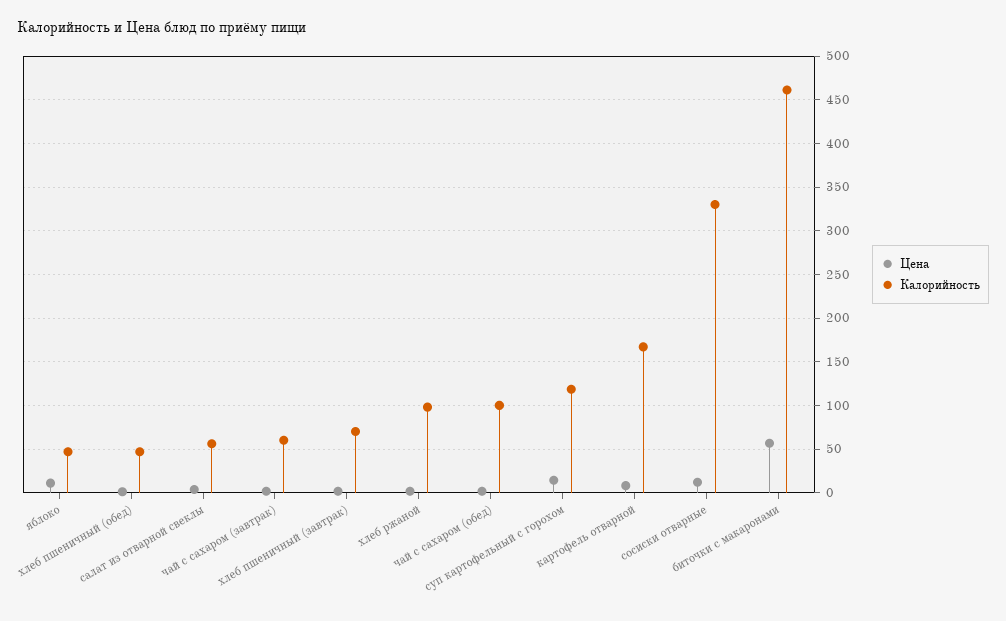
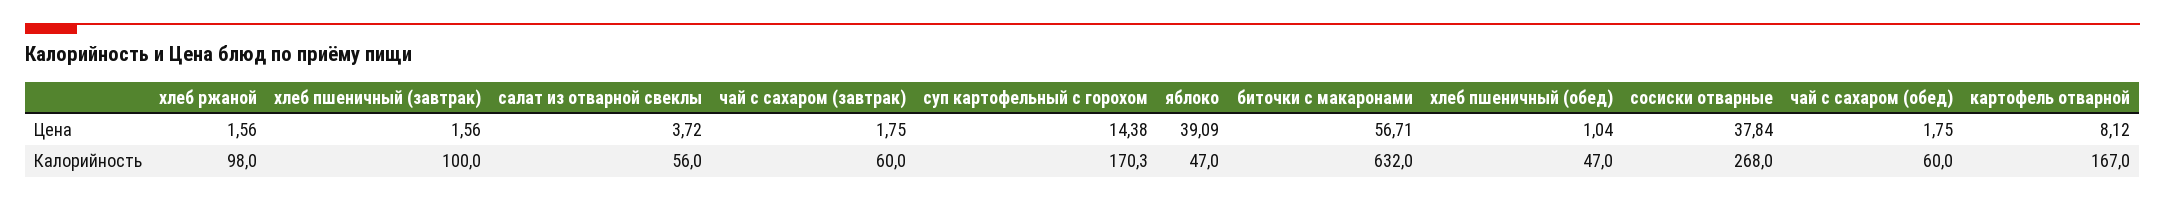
  {
    "Цена": {
-     "яблоко": 10,
+     "яблоко": 39.09,
      "хлеб пшеничный (обед)": 1.04,
      "салат из отварной свеклы": 3.72,
      "чай с сахаром (завтрак)": 1.75,
      "хлеб пшеничный (завтрак)": 1.56,
      "хлеб ржаной": 1.56,
      "чай с сахаром (обед)": 1.75,
      "суп картофельный с горохом": 14.38,
      "картофель отварной": 8.12,
-     "сосиски отварные": 10,
+     "сосиски отварные": 37.84,
      "биточки с макаронами": 56.71
    },
    "Калорийность": {
      "яблоко": 47,
      "хлеб пшеничный (обед)": 47,
      "салат из отварной свеклы": 56,
      "чай с сахаром (завтрак)": 60,
-     "хлеб пшеничный (завтрак)": 70,
+     "хлеб пшеничный (завтрак)": 100,
      "хлеб ржаной": 98,
-     "чай с сахаром (обед)": 100,
+     "чай с сахаром (обед)": 60,
-     "суп картофельный с горохом": 120,
+     "суп картофельный с горохом": 170.3,
      "картофель отварной": 167,
-     "сосиски отварные": 330,
+     "сосиски отварные": 268,
-     "биточки с макаронами": 460
+     "биточки с макаронами": 632
    }
  }

